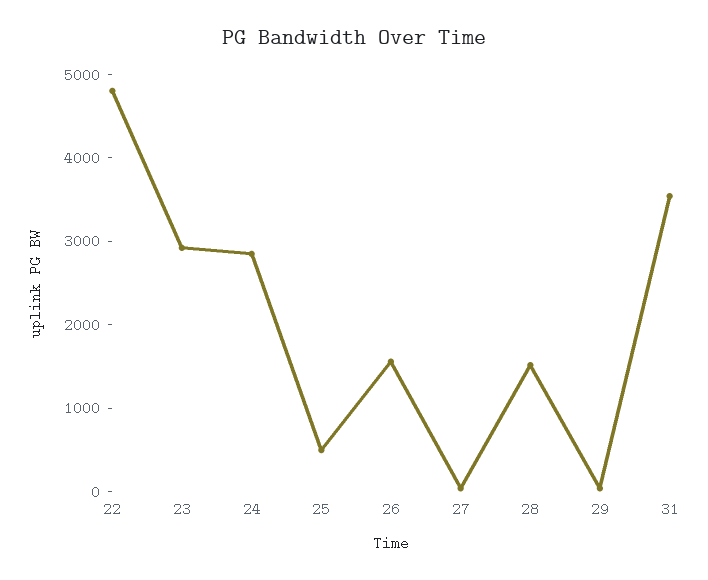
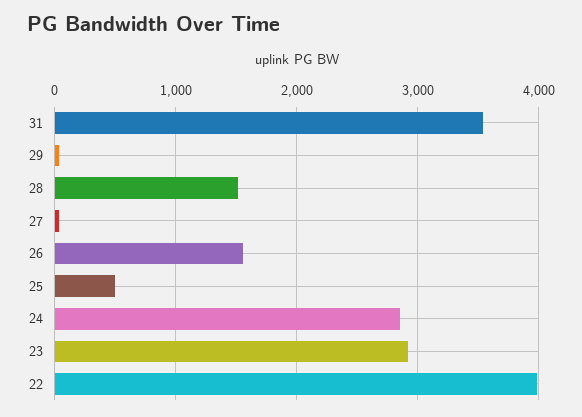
  {
-   "22": 4800,
+   "22": 4000,
    "23": 2900,
    "24": 2900,
    "25": 500,
    "26": 1600,
    "27": 0,
    "28": 1500,
    "29": 0,
    "31": 3500
  }

